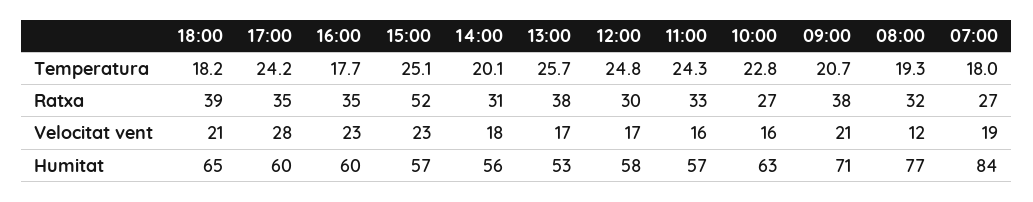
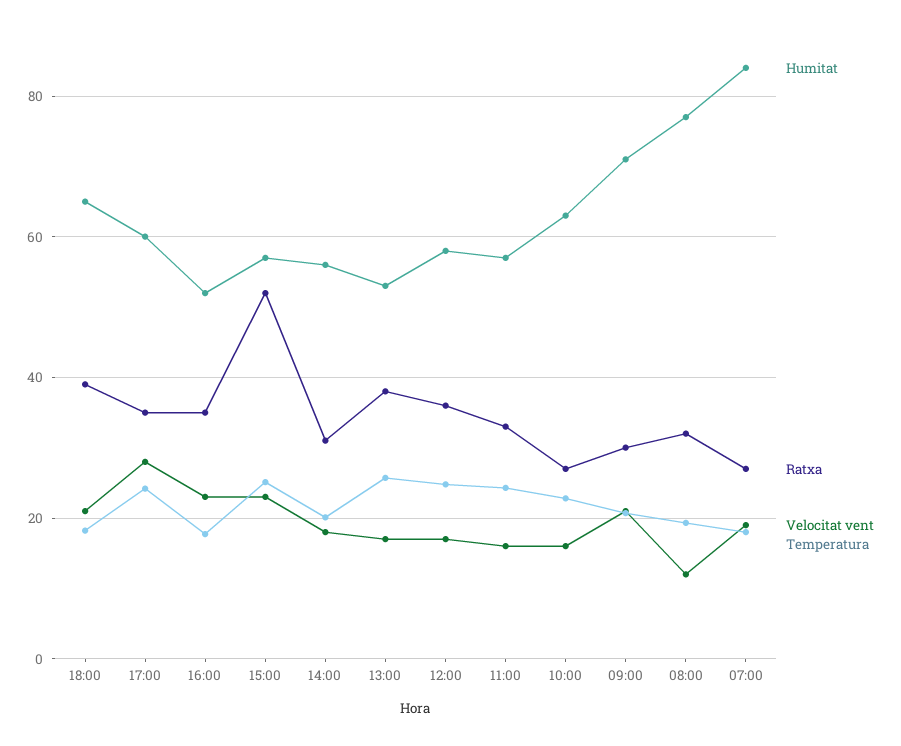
  {
    "Temperatura": {
      "18:00": 18.2,
      "17:00": 24.2,
      "16:00": 17.7,
      "15:00": 25.1,
      "14:00": 20.1,
      "13:00": 25.7,
      "12:00": 24.8,
      "11:00": 24.3,
      "10:00": 22.8,
      "09:00": 20.7,
      "08:00": 19.3,
      "07:00": 18
    },
    "Ratxa": {
      "18:00": 39,
      "17:00": 35,
      "16:00": 35,
      "15:00": 52,
      "14:00": 31,
      "13:00": 38,
-     "12:00": 30,
+     "12:00": 36,
      "11:00": 33,
      "10:00": 27,
-     "09:00": 38,
+     "09:00": 30,
      "08:00": 32,
      "07:00": 27
    },
    "Velocitat vent": {
      "18:00": 21,
      "17:00": 28,
      "16:00": 23,
      "15:00": 23,
      "14:00": 18,
      "13:00": 17,
      "12:00": 17,
      "11:00": 16,
      "10:00": 16,
      "09:00": 21,
      "08:00": 12,
      "07:00": 19
    },
    "Humitat": {
      "18:00": 65,
      "17:00": 60,
-     "16:00": 60,
+     "16:00": 52,
      "15:00": 57,
      "14:00": 56,
      "13:00": 53,
      "12:00": 58,
      "11:00": 57,
      "10:00": 63,
      "09:00": 71,
      "08:00": 77,
      "07:00": 84
    }
  }

